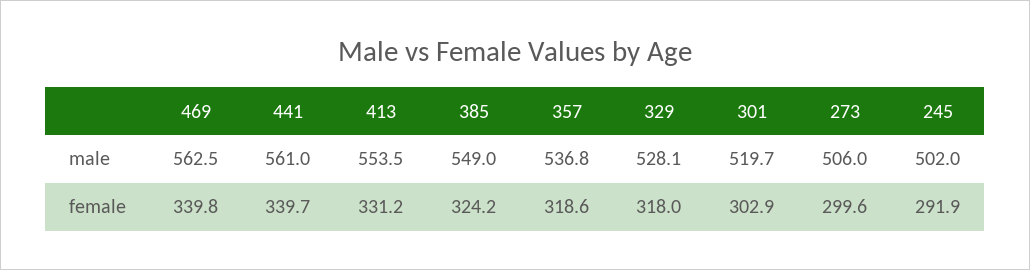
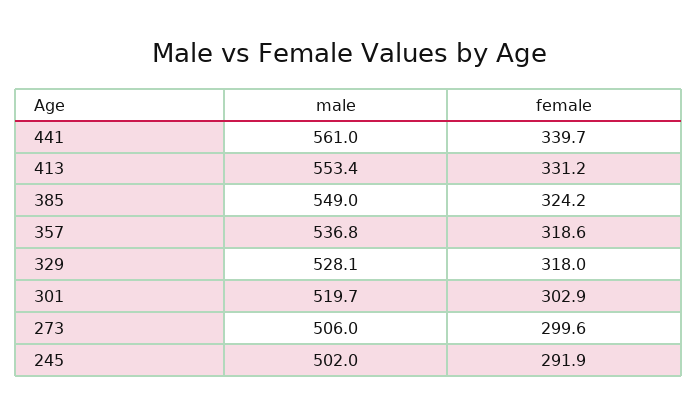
  {
-   "469": {
-     "male": 562.5,
-     "female": 339.8
-   },
    "441": {
      "male": 561,
      "female": 339.7
    },
    "413": {
-     "male": 553.5,
+     "male": 553.4,
      "female": 331.2
    },
    "385": {
      "male": 549,
      "female": 324.2
    },
    "357": {
      "male": 536.8,
      "female": 318.6
    },
    "329": {
      "male": 528.1,
      "female": 318
    },
    "301": {
      "male": 519.7,
      "female": 302.9
    },
    "273": {
      "male": 506,
      "female": 299.6
    },
    "245": {
      "male": 502,
      "female": 291.9
    }
  }

